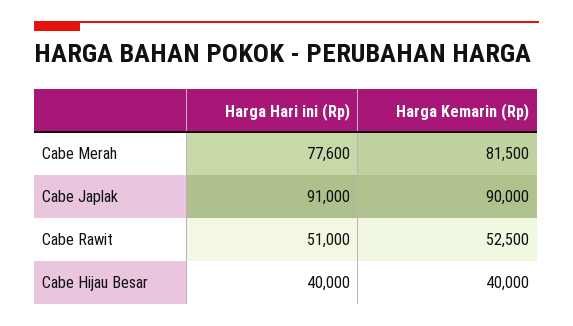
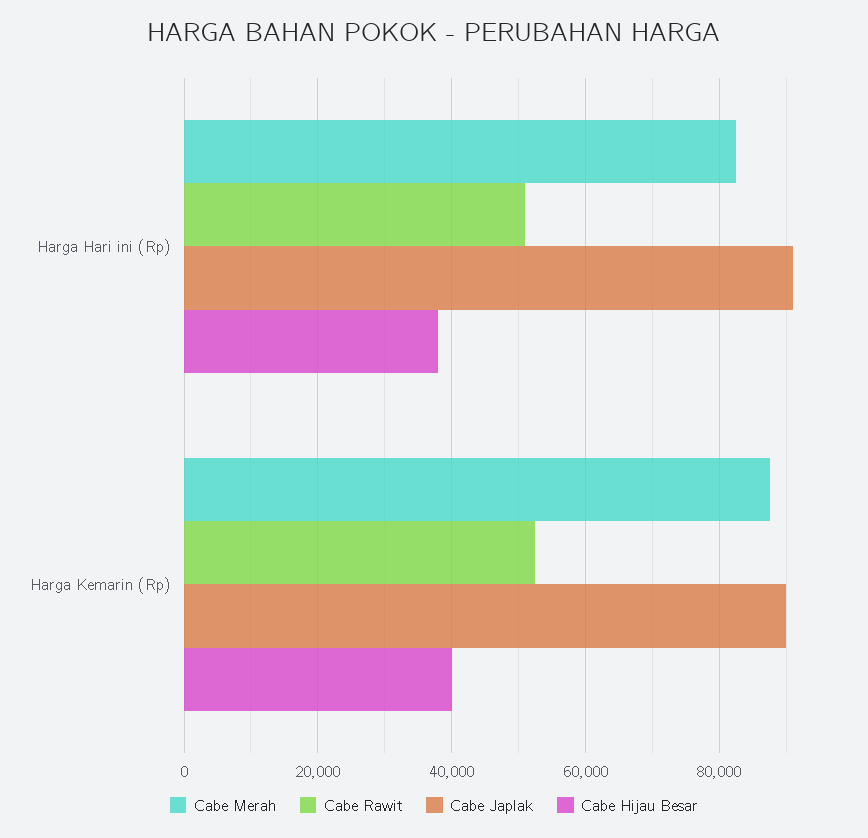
  {
    "Cabe Merah": {
-     "Harga Hari ini (Rp)": 77600,
+     "Harga Hari ini (Rp)": 82000,
-     "Harga Kemarin (Rp)": 81500
+     "Harga Kemarin (Rp)": 88000
    },
    "Cabe Japlak": {
      "Harga Hari ini (Rp)": 91000,
      "Harga Kemarin (Rp)": 90000
    },
    "Cabe Rawit": {
      "Harga Hari ini (Rp)": 51000,
      "Harga Kemarin (Rp)": 52500
    },
    "Cabe Hijau Besar": {
-     "Harga Hari ini (Rp)": 40000,
+     "Harga Hari ini (Rp)": 38000,
      "Harga Kemarin (Rp)": 40000
    }
  }

